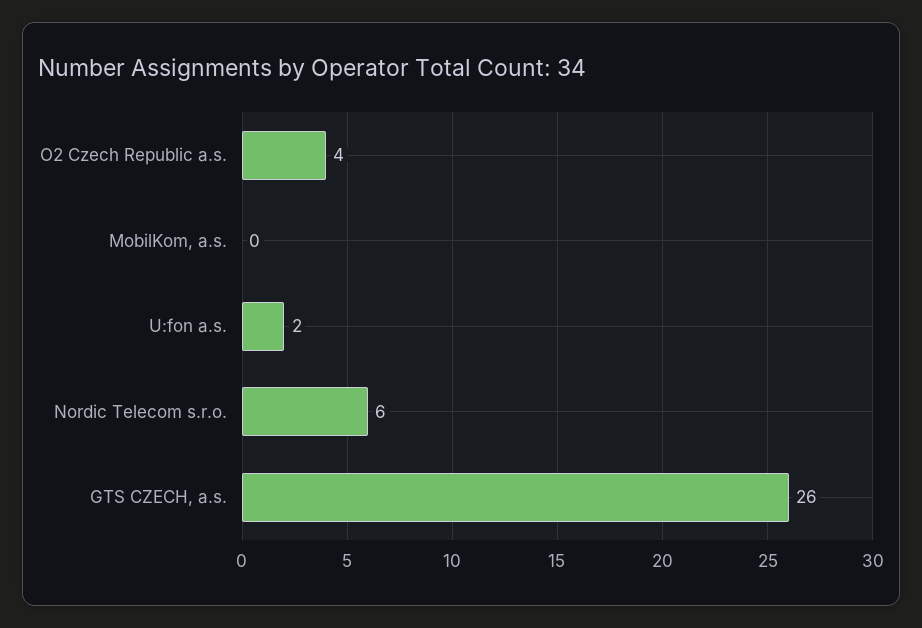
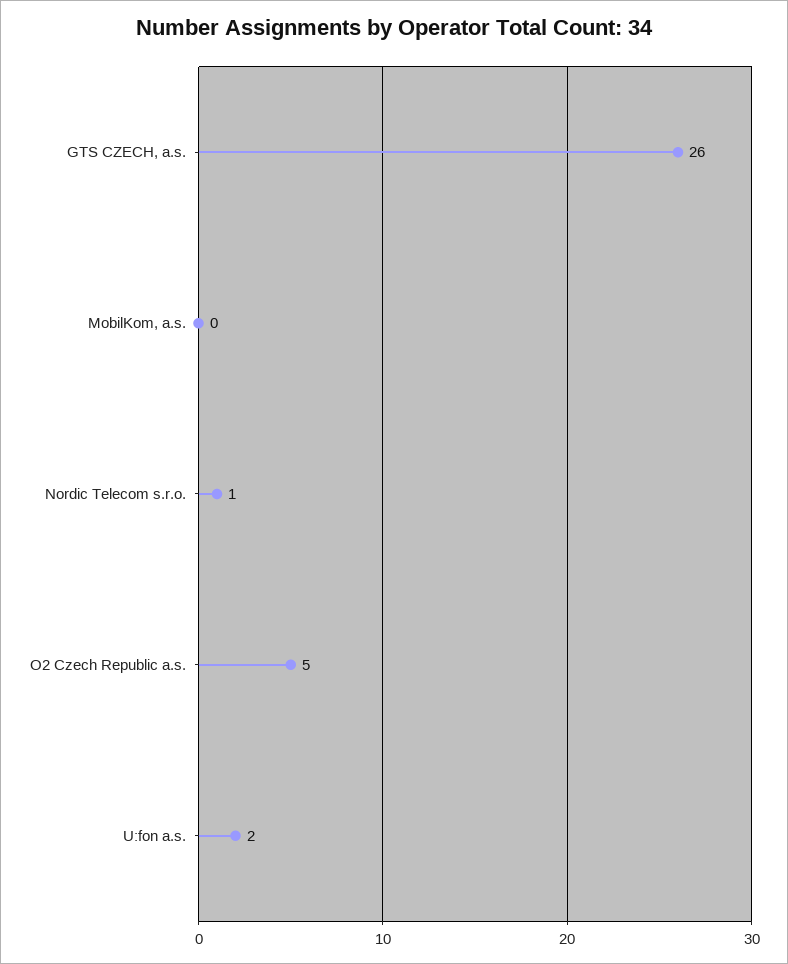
  {
-   "O2 Czech Republic a.s.": 4,
+   "O2 Czech Republic a.s.": 5,
    "MobilKom, a.s.": 0,
    "U:fon a.s.": 2,
-   "Nordic Telecom s.r.o.": 6,
+   "Nordic Telecom s.r.o.": 1,
    "GTS CZECH, a.s.": 26
  }

